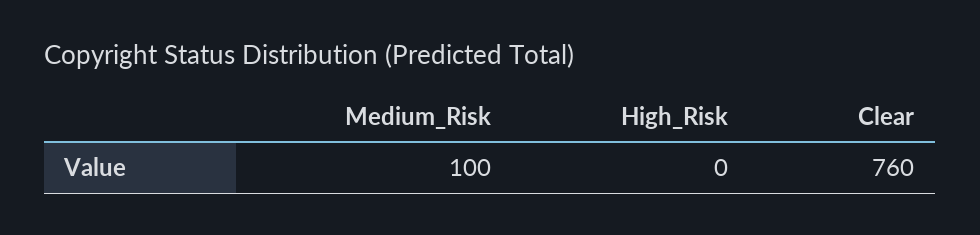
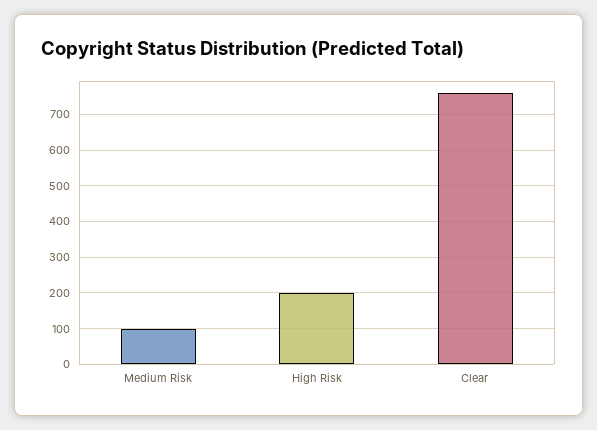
  {
    "Medium_Risk": 100,
-   "High_Risk": 0,
+   "High_Risk": 200,
    "Clear": 760
  }

